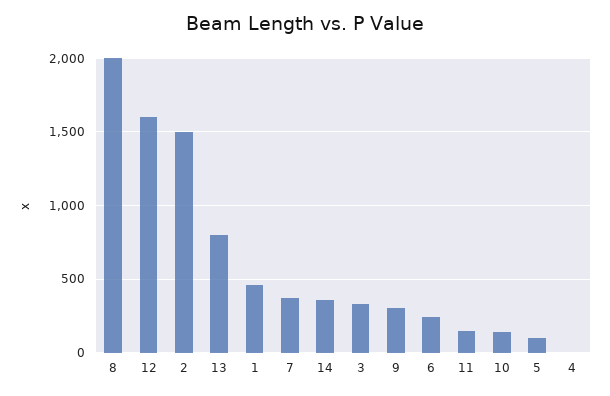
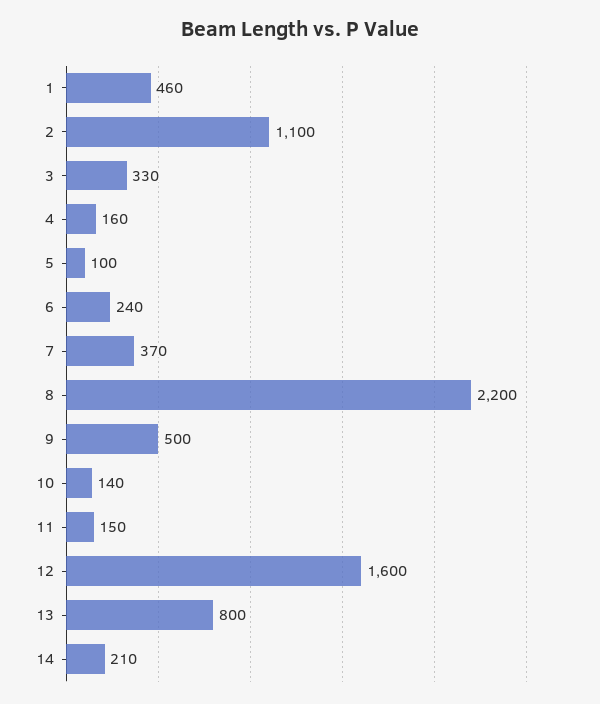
  {
-   "8": 2000,
+   "8": 2200,
    "12": 1600,
-   "2": 1500,
+   "2": 1100,
    "13": 800,
    "1": 460,
    "7": 370,
-   "14": 350,
+   "14": 210,
    "3": 330,
-   "9": 300,
+   "9": 500,
    "6": 240,
    "11": 150,
    "10": 140,
    "5": 100,
-   "4": 0
+   "4": 160
  }

